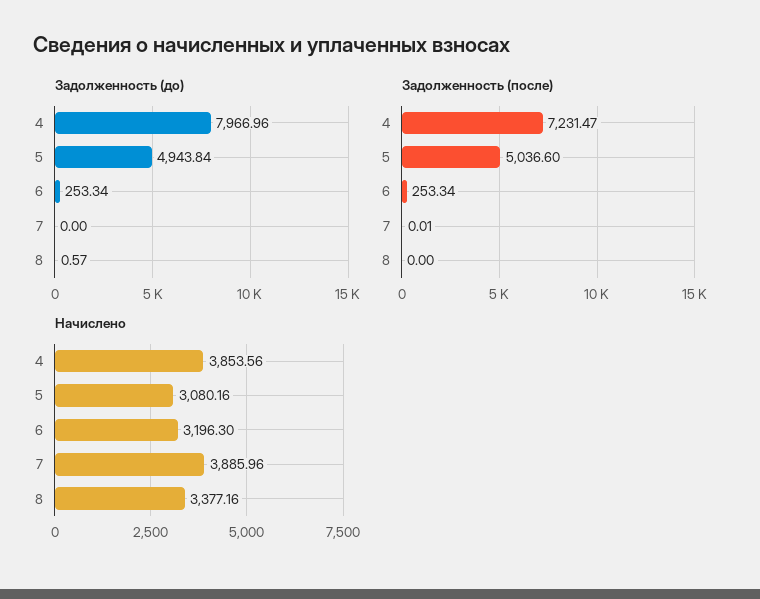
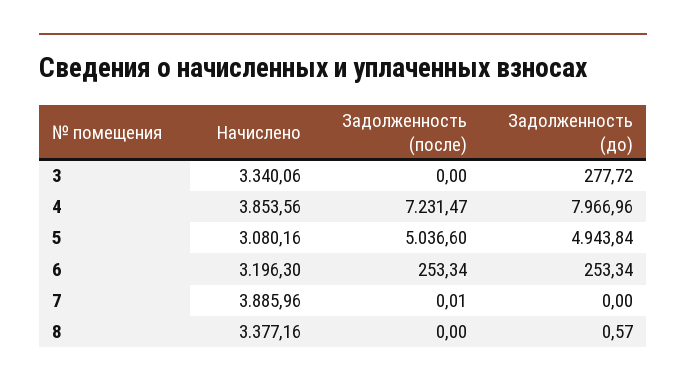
  {
    "Задолженность (до)": {
      "4": 7966.96,
      "5": 4943.84,
      "6": 253.34,
      "7": 0,
-     "8": 0.57
+     "8": 0.57,
+     "3": 277.72
    },
    "Задолженность (после)": {
      "4": 7231.47,
      "5": 5036.6,
      "6": 253.34,
      "7": 0.01,
-     "8": 0
+     "8": 0,
+     "3": 0
    },
    "Начислено": {
      "4": 3853.56,
      "5": 3080.16,
      "6": 3196.3,
      "7": 3885.96,
-     "8": 3377.16
+     "8": 3377.16,
+     "3": 3340.06
    }
  }

